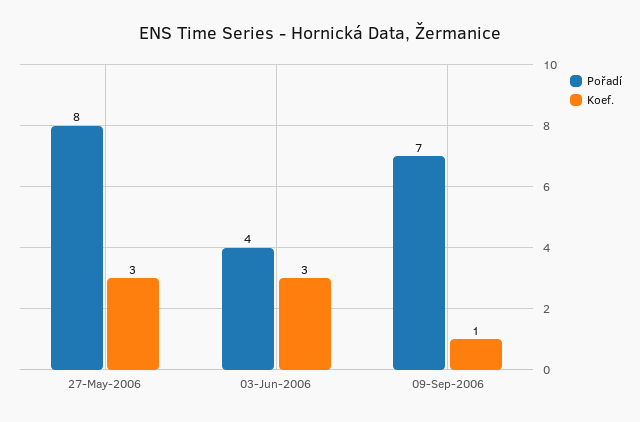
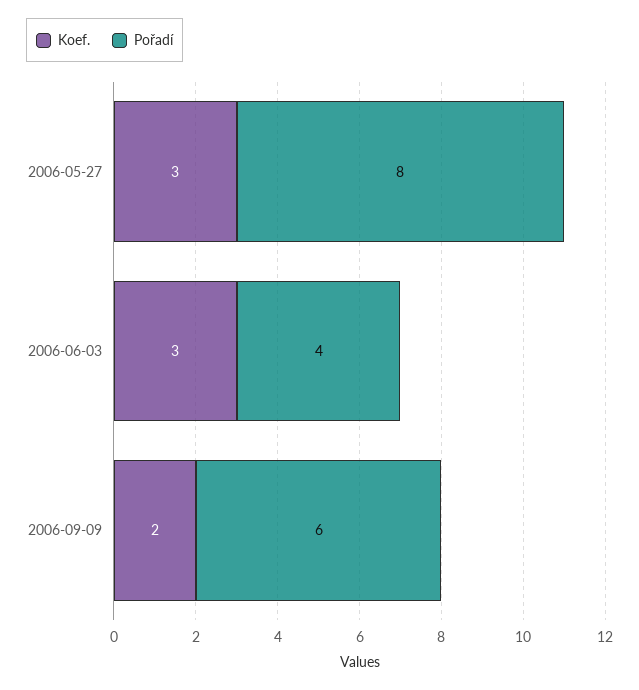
  {
    "Pořadí": {
      "27-May-2006": 8,
      "03-Jun-2006": 4,
-     "09-Sep-2006": 7
+     "09-Sep-2006": 6
    },
    "Koef.": {
      "27-May-2006": 3,
      "03-Jun-2006": 3,
-     "09-Sep-2006": 1
+     "09-Sep-2006": 2
    }
  }

